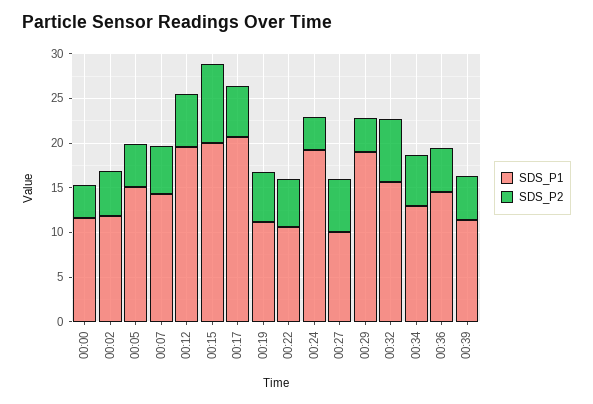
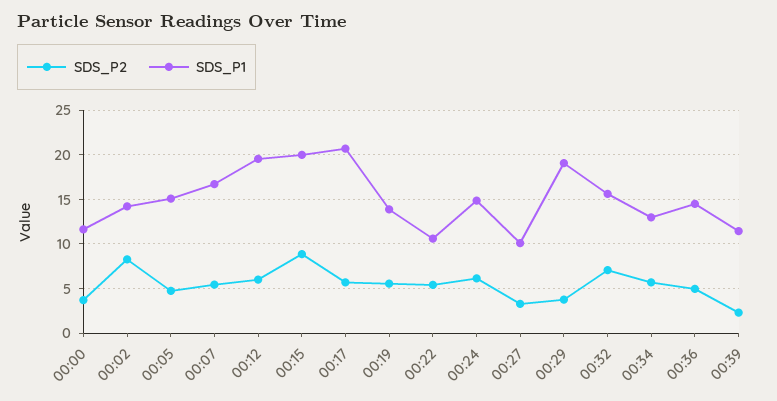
  {
    "SDS_P1": {
      "00:00": 12,
-     "00:02": 12,
+     "00:02": 14,
      "00:05": 15,
-     "00:07": 14,
+     "00:07": 17,
      "00:12": 20,
      "00:15": 20,
      "00:17": 21,
-     "00:19": 11,
+     "00:19": 14,
      "00:22": 11,
-     "00:24": 19,
+     "00:24": 15,
      "00:27": 10,
      "00:29": 19,
      "00:32": 16,
      "00:34": 13,
      "00:36": 15,
      "00:39": 11
    },
    "SDS_P2": {
      "00:00": 4,
-     "00:02": 5,
+     "00:02": 8,
      "00:05": 5,
      "00:07": 5,
      "00:12": 6,
      "00:15": 9,
      "00:17": 6,
      "00:19": 6,
      "00:22": 5,
-     "00:24": 4,
+     "00:24": 6,
-     "00:27": 6,
+     "00:27": 3,
      "00:29": 4,
      "00:32": 7,
      "00:34": 6,
      "00:36": 5,
-     "00:39": 5
+     "00:39": 2
    }
  }

